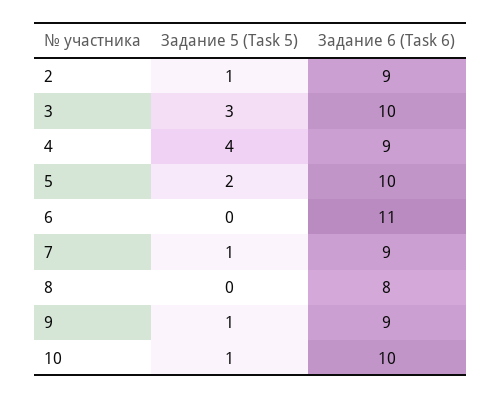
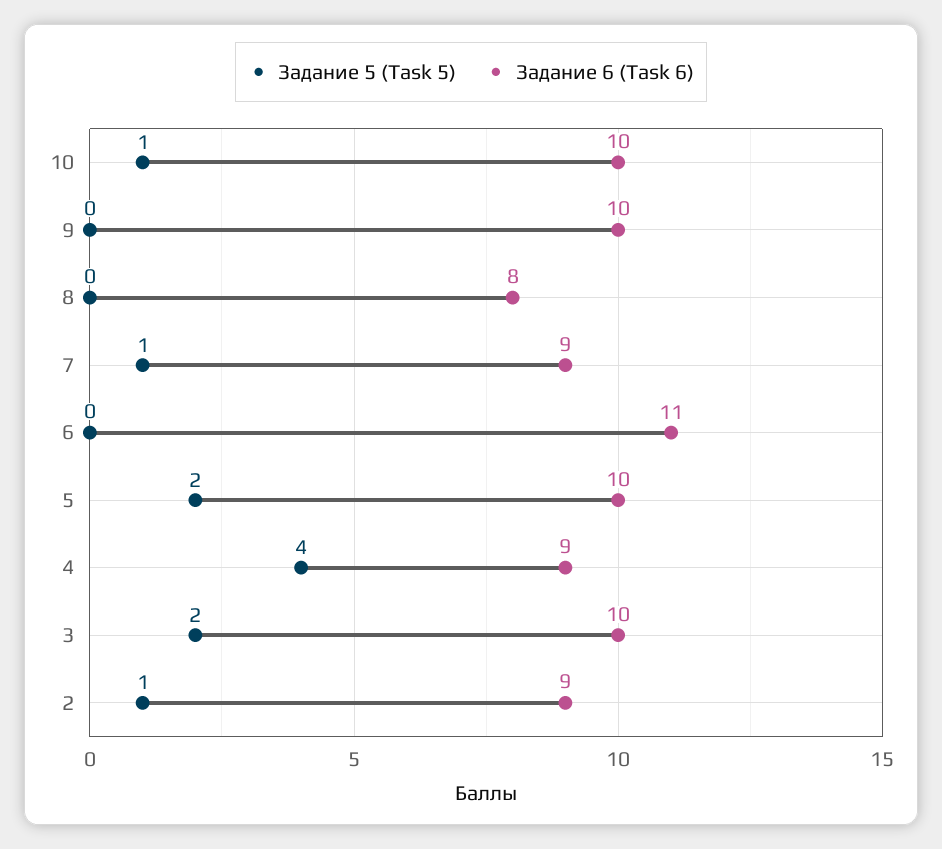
  {
    "Задание 5 (Task 5)": {
      "2": 1,
-     "3": 3,
+     "3": 2,
      "4": 4,
      "5": 2,
      "6": 0,
      "7": 1,
      "8": 0,
-     "9": 1,
+     "9": 0,
      "10": 1
    },
    "Задание 6 (Task 6)": {
      "2": 9,
      "3": 10,
      "4": 9,
      "5": 10,
      "6": 11,
      "7": 9,
      "8": 8,
-     "9": 9,
+     "9": 10,
      "10": 10
    }
  }

